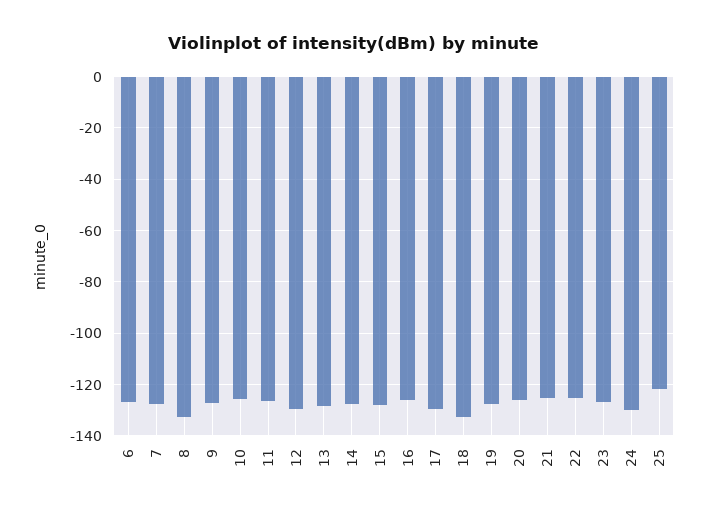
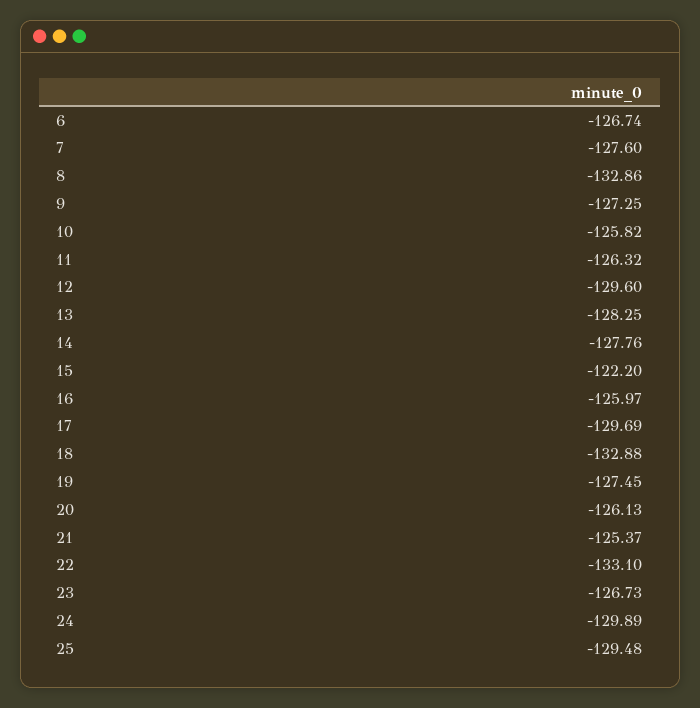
  {
    "6": -126.74,
    "7": -127.6,
    "8": -132.86,
    "9": -127.25,
    "10": -125.82,
    "11": -126.32,
    "12": -129.6,
    "13": -128.25,
    "14": -127.76,
-   "15": -127.5,
+   "15": -122.2,
    "16": -125.97,
    "17": -129.69,
    "18": -132.88,
    "19": -127.45,
    "20": -126.13,
    "21": -125.37,
-   "22": -125,
+   "22": -133.1,
    "23": -126.73,
    "24": -129.89,
-   "25": -122.5
+   "25": -129.48
  }

